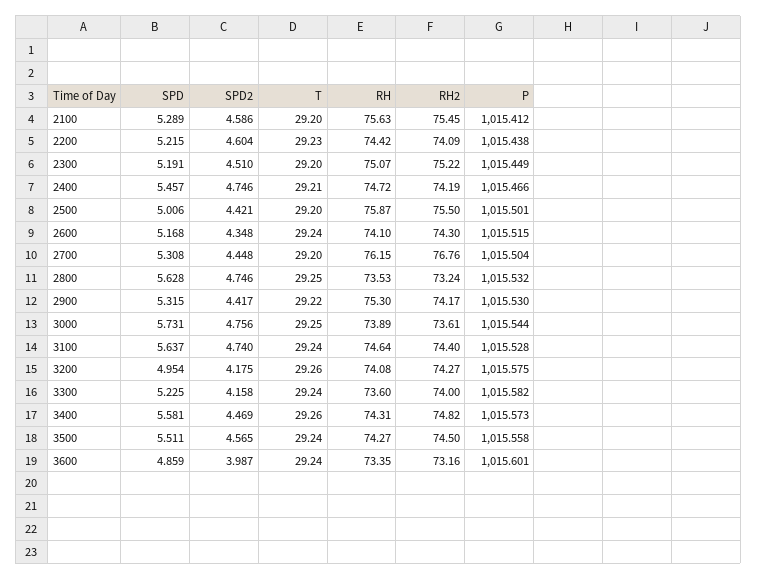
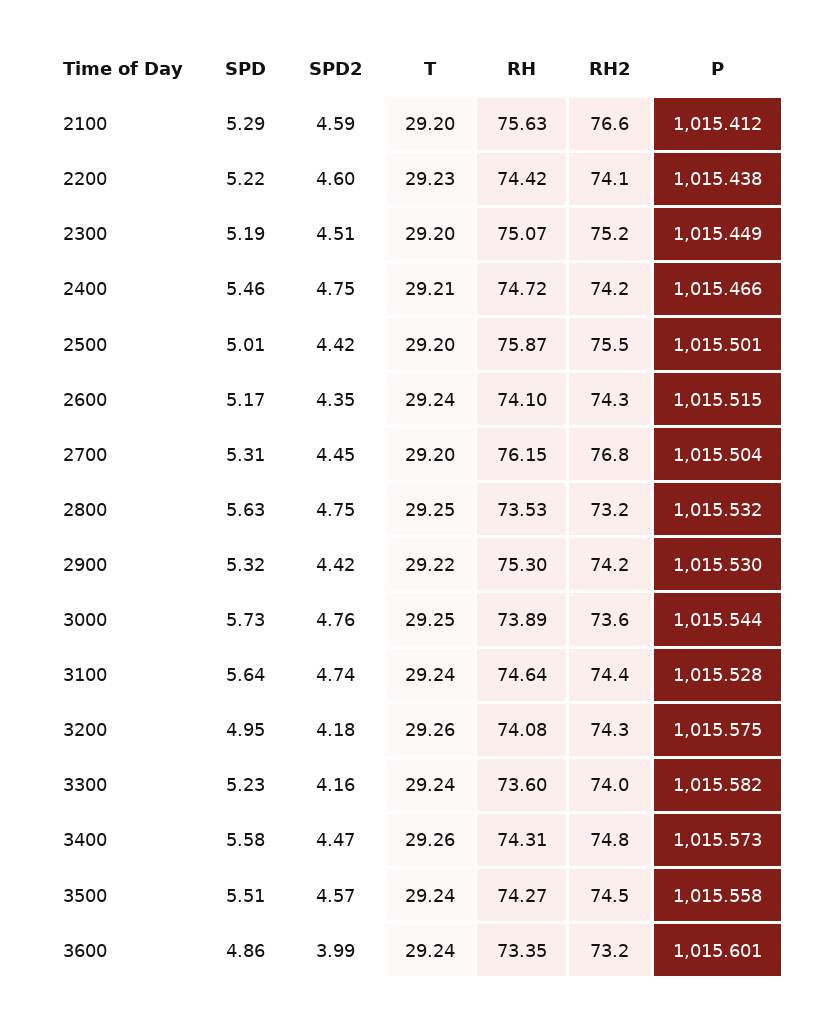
  {
    "SPD": {
      "2100": 5.289,
      "2200": 5.215,
      "2300": 5.191,
      "2400": 5.457,
      "2500": 5.006,
      "2600": 5.168,
      "2700": 5.308,
      "2800": 5.628,
      "2900": 5.315,
      "3000": 5.731,
      "3100": 5.637,
      "3200": 4.954,
      "3300": 5.225,
      "3400": 5.581,
      "3500": 5.511,
      "3600": 4.859
    },
    "SPD2": {
      "2100": 4.586,
      "2200": 4.604,
      "2300": 4.51,
      "2400": 4.746,
      "2500": 4.421,
      "2600": 4.348,
      "2700": 4.448,
      "2800": 4.746,
      "2900": 4.417,
      "3000": 4.756,
      "3100": 4.74,
      "3200": 4.175,
      "3300": 4.158,
      "3400": 4.469,
      "3500": 4.565,
      "3600": 3.987
    },
    "T": {
      "2100": 29.2,
      "2200": 29.23,
      "2300": 29.2,
      "2400": 29.21,
      "2500": 29.2,
      "2600": 29.24,
      "2700": 29.2,
      "2800": 29.25,
      "2900": 29.22,
      "3000": 29.25,
      "3100": 29.24,
      "3200": 29.26,
      "3300": 29.24,
      "3400": 29.26,
      "3500": 29.24,
      "3600": 29.24
    },
    "RH": {
      "2100": 75.63,
      "2200": 74.42,
      "2300": 75.07,
      "2400": 74.72,
      "2500": 75.87,
      "2600": 74.1,
      "2700": 76.15,
      "2800": 73.53,
      "2900": 75.3,
      "3000": 73.89,
      "3100": 74.64,
      "3200": 74.08,
      "3300": 73.6,
      "3400": 74.31,
      "3500": 74.27,
      "3600": 73.35
    },
    "RH2": {
-     "2100": 75.45,
+     "2100": 76.6,
      "2200": 74.09,
      "2300": 75.22,
      "2400": 74.19,
      "2500": 75.5,
      "2600": 74.3,
      "2700": 76.76,
      "2800": 73.24,
      "2900": 74.17,
      "3000": 73.61,
      "3100": 74.4,
      "3200": 74.27,
      "3300": 74,
      "3400": 74.82,
      "3500": 74.5,
      "3600": 73.16
    },
    "P": {
      "2100": 1015.412,
      "2200": 1015.438,
      "2300": 1015.449,
      "2400": 1015.466,
      "2500": 1015.501,
      "2600": 1015.515,
      "2700": 1015.504,
      "2800": 1015.532,
      "2900": 1015.53,
      "3000": 1015.544,
      "3100": 1015.528,
      "3200": 1015.575,
      "3300": 1015.582,
      "3400": 1015.573,
      "3500": 1015.558,
      "3600": 1015.601
    }
  }

